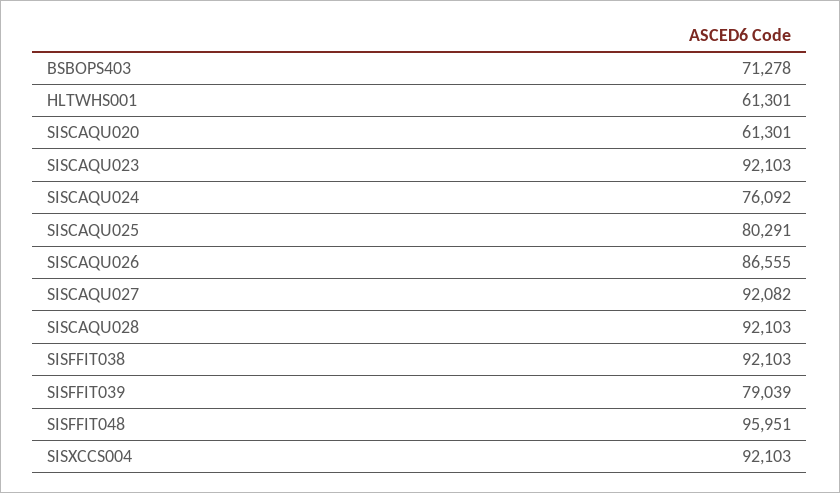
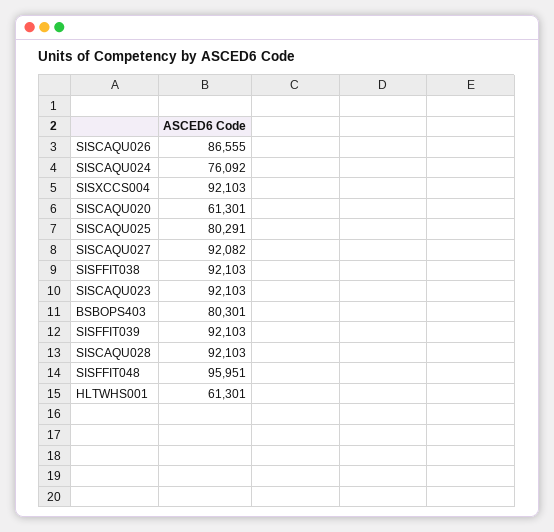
  {
-   "BSBOPS403": 71278,
+   "BSBOPS403": 80301,
    "HLTWHS001": 61301,
    "SISCAQU020": 61301,
    "SISCAQU023": 92103,
    "SISCAQU024": 76092,
    "SISCAQU025": 80291,
    "SISCAQU026": 86555,
    "SISCAQU027": 92082,
    "SISCAQU028": 92103,
    "SISFFIT038": 92103,
-   "SISFFIT039": 79039,
+   "SISFFIT039": 92103,
    "SISFFIT048": 95951,
    "SISXCCS004": 92103
  }

